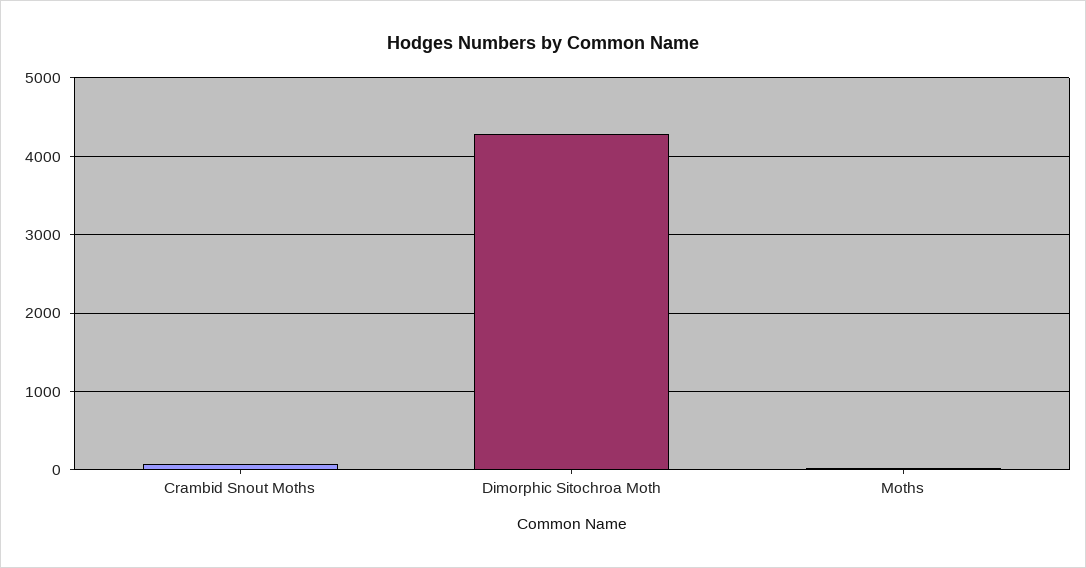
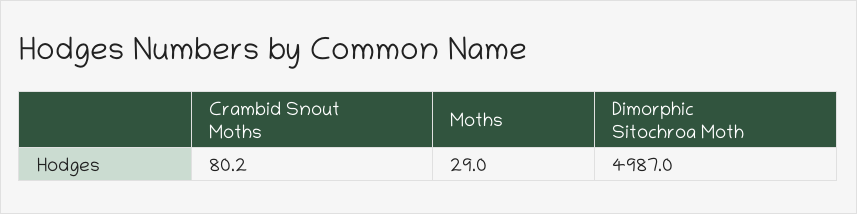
  {
    "Crambid Snout Moths": 80.2,
-   "Dimorphic Sitochroa Moth": 4300,
+   "Dimorphic Sitochroa Moth": 4987,
    "Moths": 29
  }

